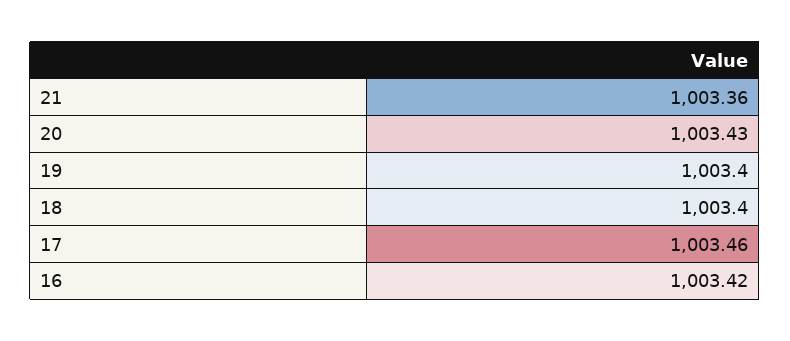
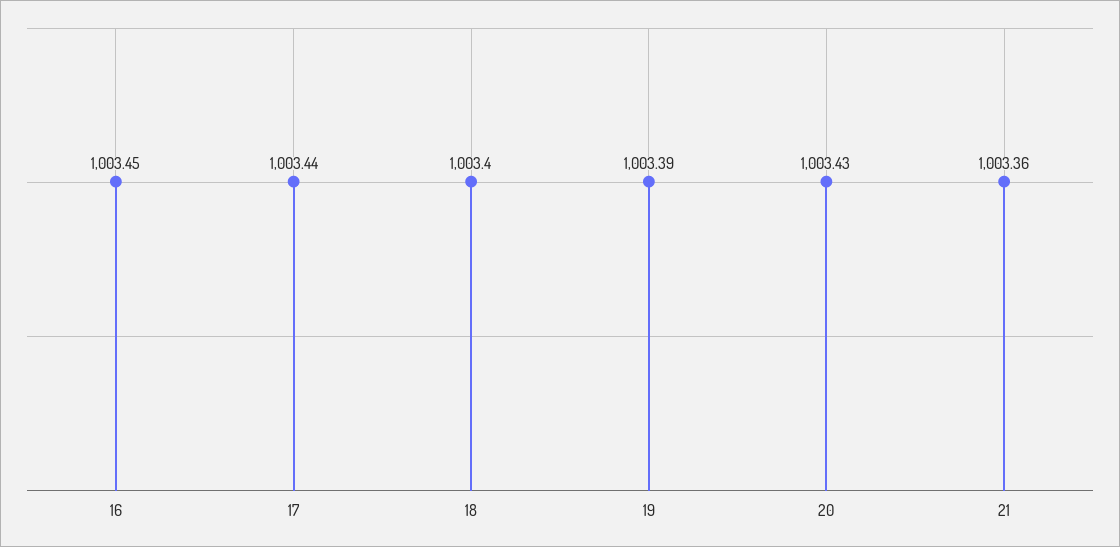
  {
    "21": 1003.36,
    "20": 1003.43,
-   "19": 1003.4,
+   "19": 1003.39,
    "18": 1003.4,
-   "17": 1003.46,
+   "17": 1003.44,
-   "16": 1003.42
+   "16": 1003.45
  }

